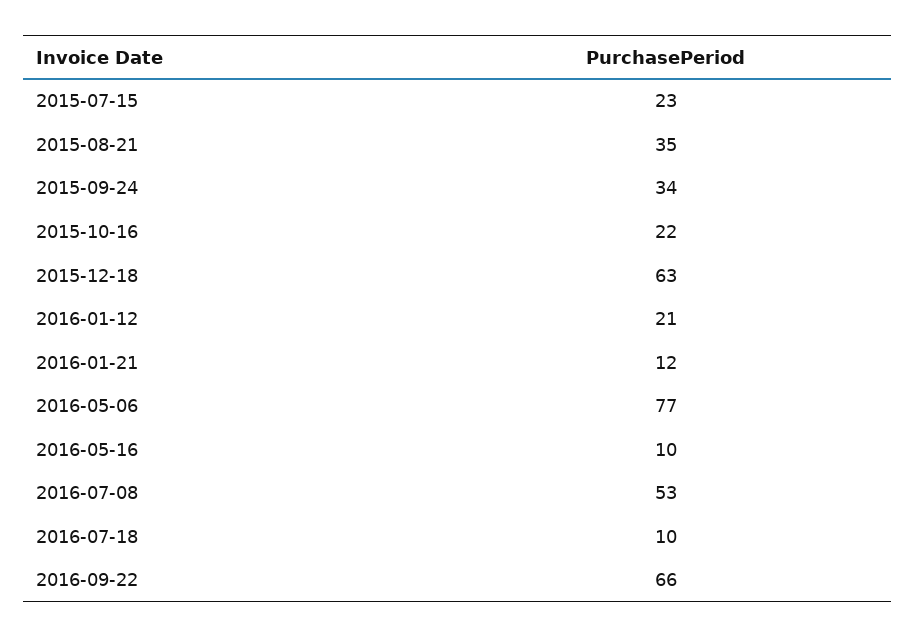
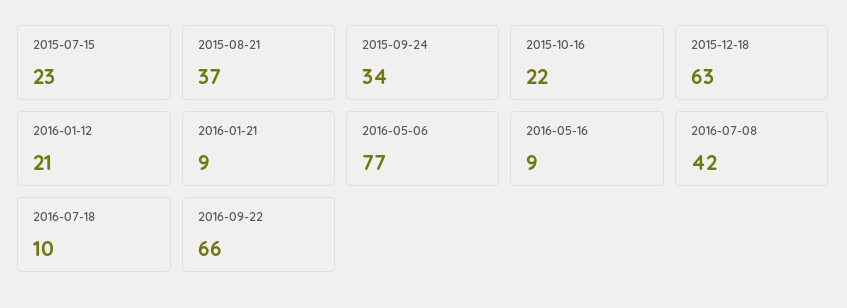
  {
    "2015-07-15": 23,
-   "2015-08-21": 35,
+   "2015-08-21": 37,
    "2015-09-24": 34,
    "2015-10-16": 22,
    "2015-12-18": 63,
    "2016-01-12": 21,
-   "2016-01-21": 12,
+   "2016-01-21": 9,
    "2016-05-06": 77,
-   "2016-05-16": 10,
+   "2016-05-16": 9,
-   "2016-07-08": 53,
+   "2016-07-08": 42,
    "2016-07-18": 10,
    "2016-09-22": 66
  }

